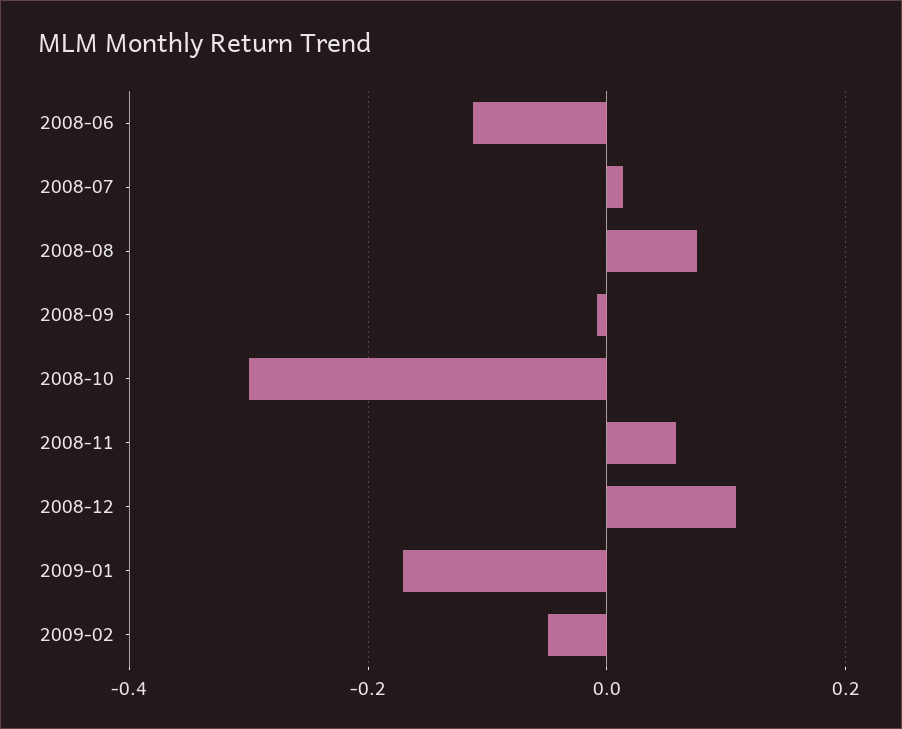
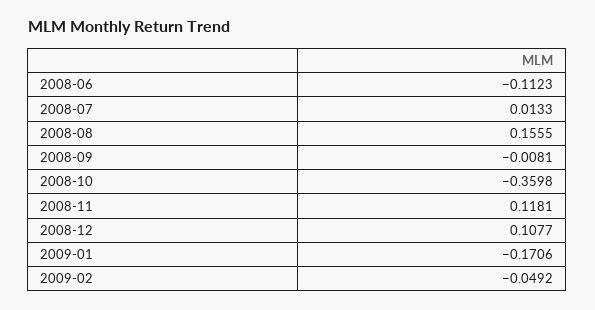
  {
    "2008-06": -0.1123,
    "2008-07": 0.0133,
-   "2008-08": 0.08,
+   "2008-08": 0.1555,
    "2008-09": -0.0081,
-   "2008-10": -0.3,
+   "2008-10": -0.3598,
-   "2008-11": 0.06,
+   "2008-11": 0.1181,
    "2008-12": 0.1077,
    "2009-01": -0.1706,
    "2009-02": -0.0492
  }

